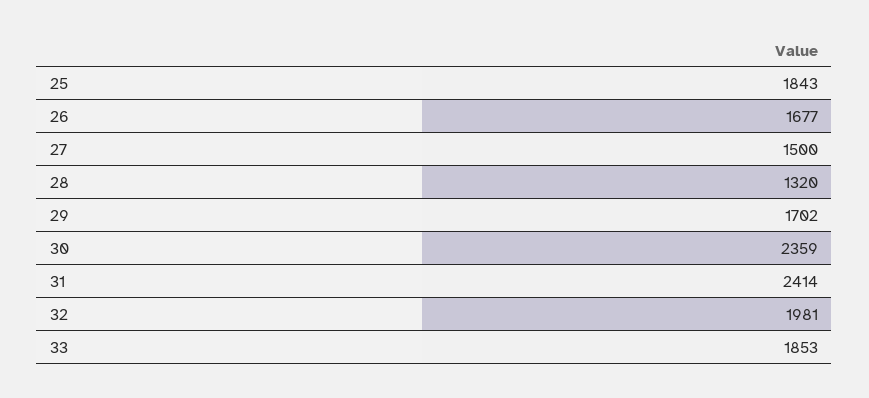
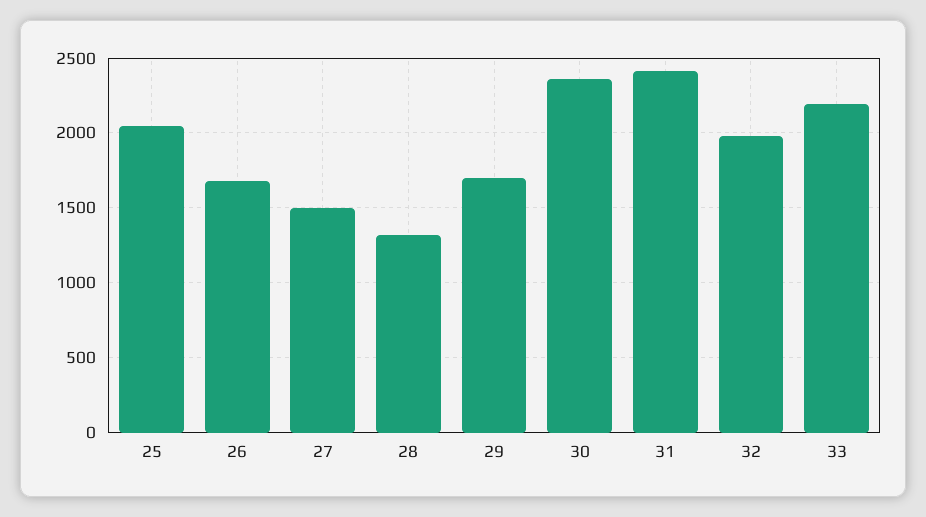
  {
-   "25": 1843,
+   "25": 2050,
    "26": 1677,
    "27": 1500,
    "28": 1320,
    "29": 1702,
    "30": 2359,
    "31": 2414,
    "32": 1981,
-   "33": 1853
+   "33": 2200
  }

